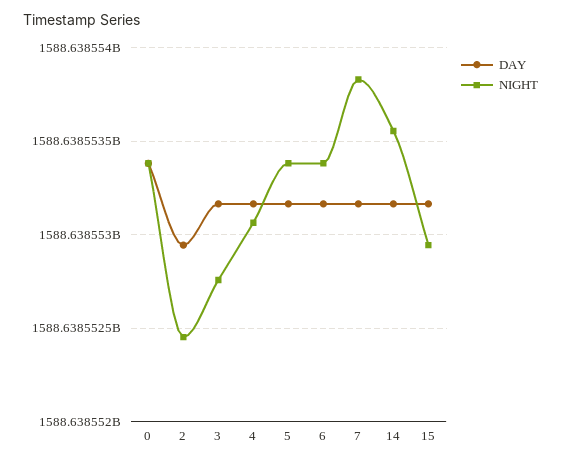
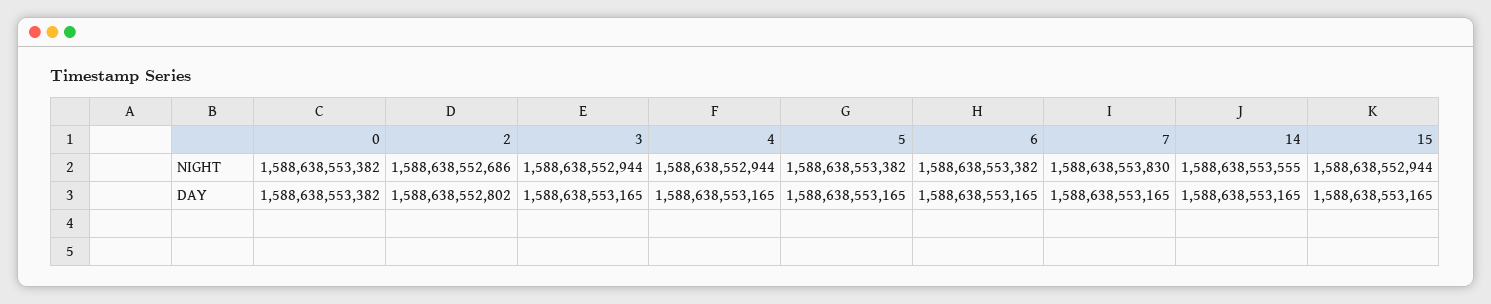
  {
    "DAY": {
      "0": 1588638553382,
-     "2": 1588638552950,
+     "2": 1588638552802,
      "3": 1588638553165,
      "4": 1588638553165,
      "5": 1588638553165,
      "6": 1588638553165,
      "7": 1588638553165,
      "14": 1588638553165,
      "15": 1588638553165
    },
    "NIGHT": {
      "0": 1588638553382,
-     "2": 1588638552450,
+     "2": 1588638552686,
-     "3": 1588638552750,
+     "3": 1588638552944,
-     "4": 1588638553050,
+     "4": 1588638552944,
      "5": 1588638553382,
      "6": 1588638553382,
      "7": 1588638553830,
      "14": 1588638553555,
      "15": 1588638552944
    }
  }

